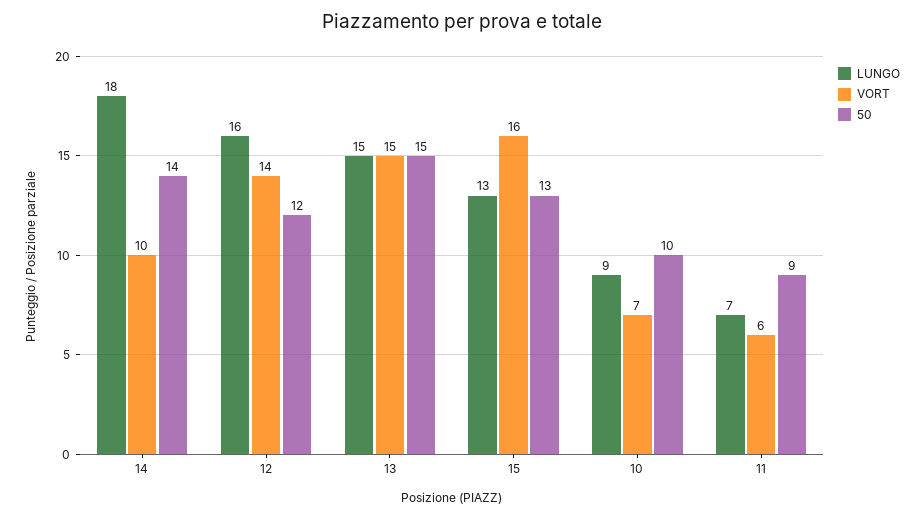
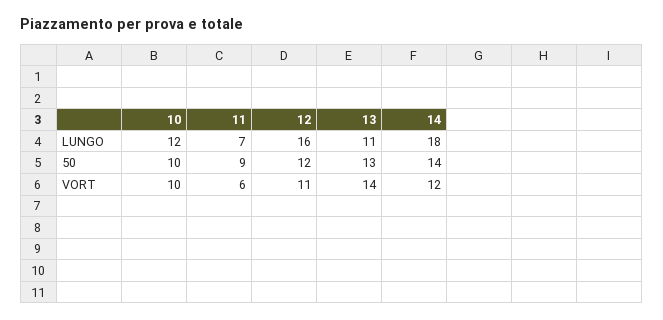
  {
    "LUNGO": {
      "14": 18,
      "12": 16,
-     "13": 15,
+     "13": 11,
-     "15": 13,
-     "10": 9,
+     "10": 12,
      "11": 7
    },
    "VORT": {
-     "14": 10,
+     "14": 12,
-     "12": 14,
+     "12": 11,
-     "13": 15,
+     "13": 14,
-     "15": 16,
-     "10": 7,
+     "10": 10,
      "11": 6
    },
    "50": {
      "14": 14,
      "12": 12,
-     "13": 15,
+     "13": 13,
-     "15": 13,
      "10": 10,
      "11": 9
    }
  }

